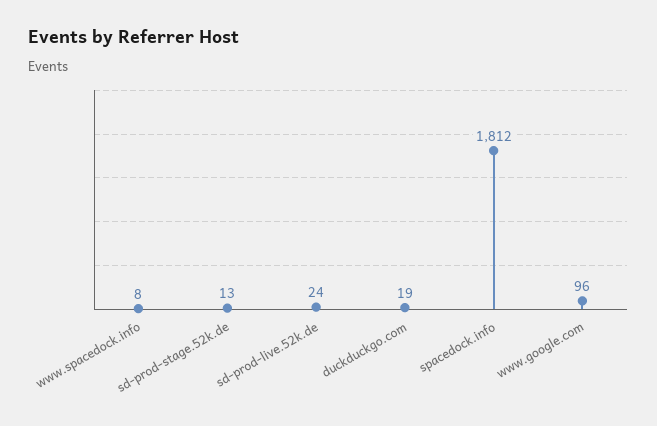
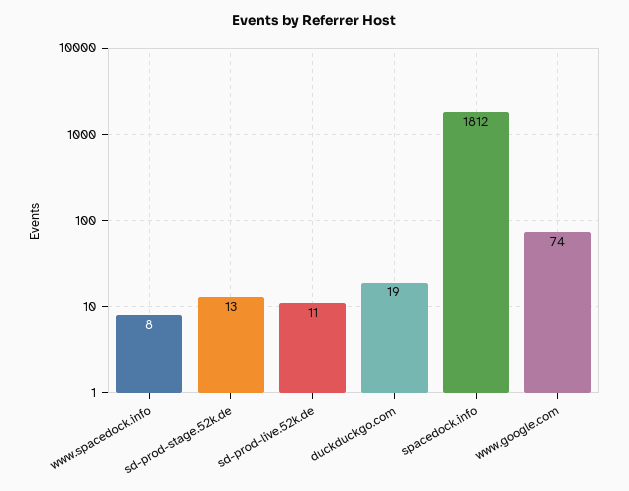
  {
    "www.spacedock.info": 8,
    "sd-prod-stage.52k.de": 13,
-   "sd-prod-live.52k.de": 24,
+   "sd-prod-live.52k.de": 11,
    "duckduckgo.com": 19,
    "spacedock.info": 1812,
-   "www.google.com": 96
+   "www.google.com": 74
  }

